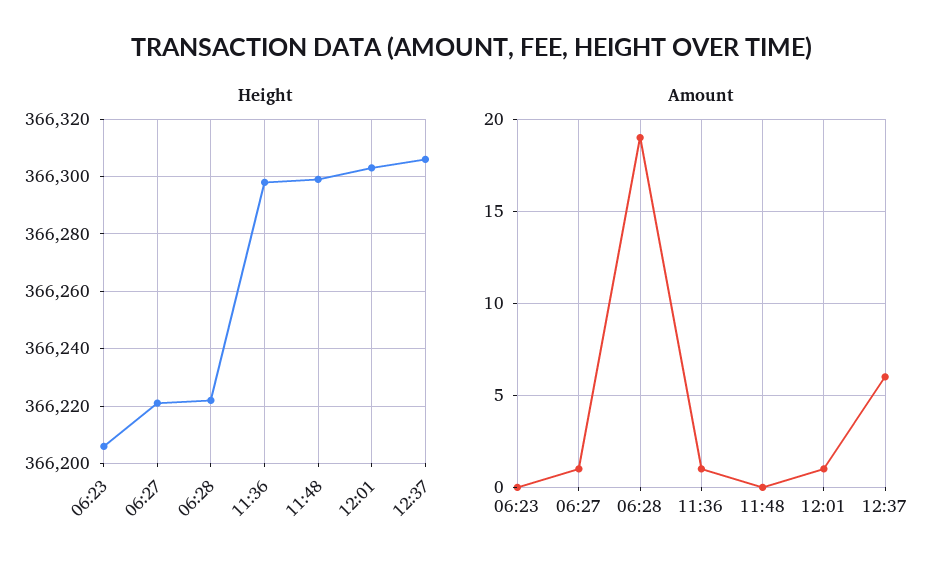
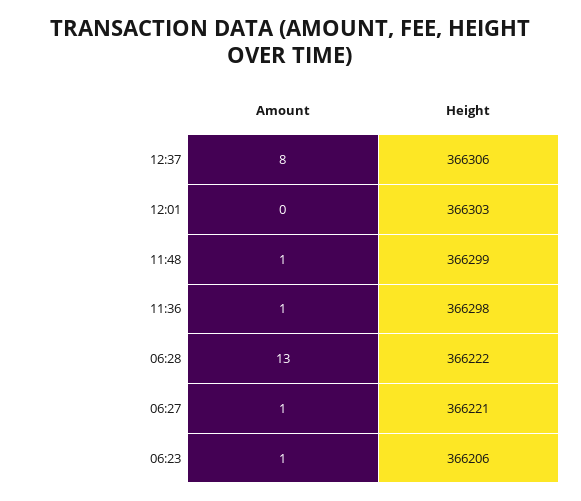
  {
    "Height": {
      "06:23": 366206,
      "06:27": 366221,
      "06:28": 366222,
      "11:36": 366298,
      "11:48": 366299,
      "12:01": 366303,
      "12:37": 366306
    },
    "Amount": {
-     "06:23": 0,
+     "06:23": 1,
      "06:27": 1,
-     "06:28": 19,
+     "06:28": 13,
      "11:36": 1,
-     "11:48": 0,
+     "11:48": 1,
-     "12:01": 1,
+     "12:01": 0,
-     "12:37": 6
+     "12:37": 8
    }
  }

